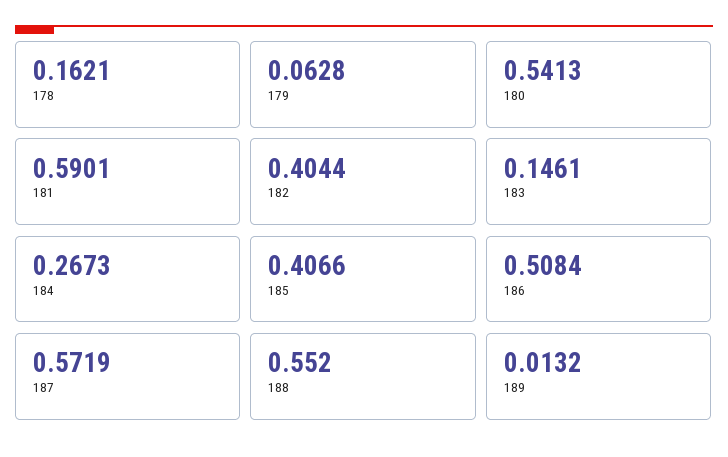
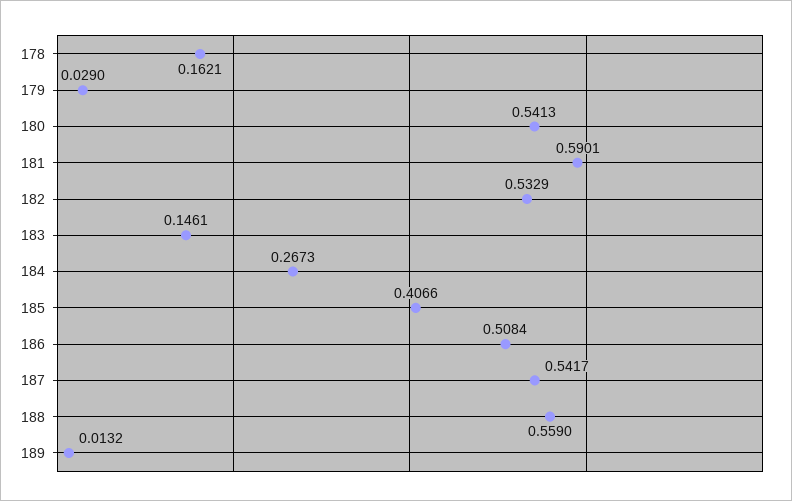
  {
    "178": 0.1621,
-   "179": 0.0628,
+   "179": 0.029,
    "180": 0.5413,
    "181": 0.5901,
-   "182": 0.4044,
+   "182": 0.5329,
    "183": 0.1461,
    "184": 0.2673,
    "185": 0.4066,
    "186": 0.5084,
-   "187": 0.5719,
+   "187": 0.5417,
-   "188": 0.552,
+   "188": 0.559,
    "189": 0.0132
  }

